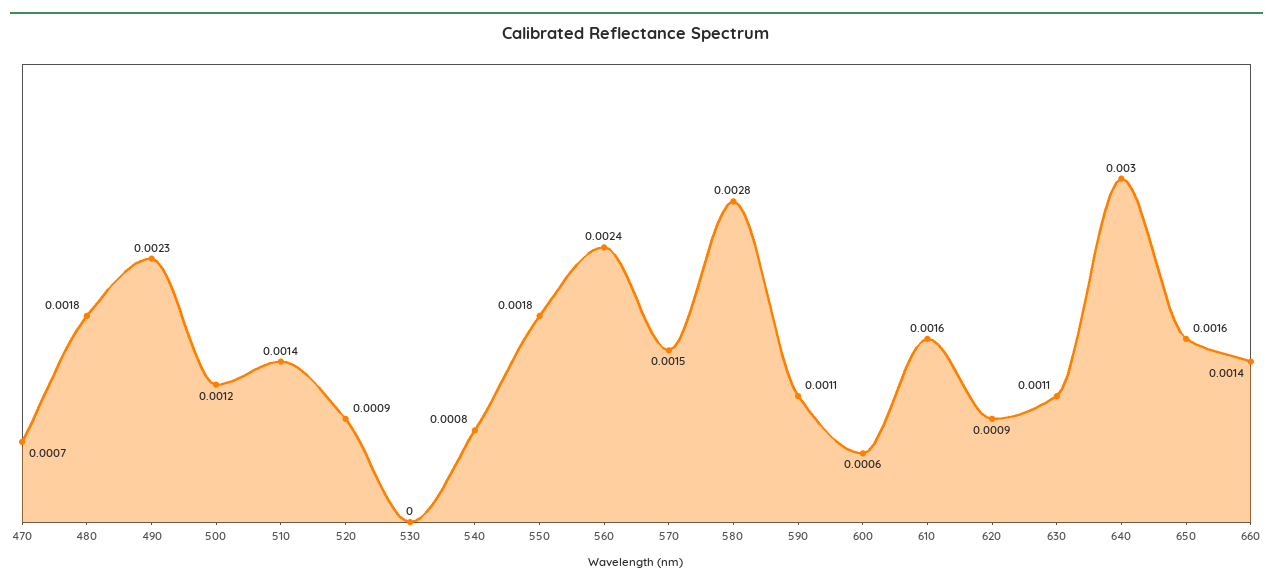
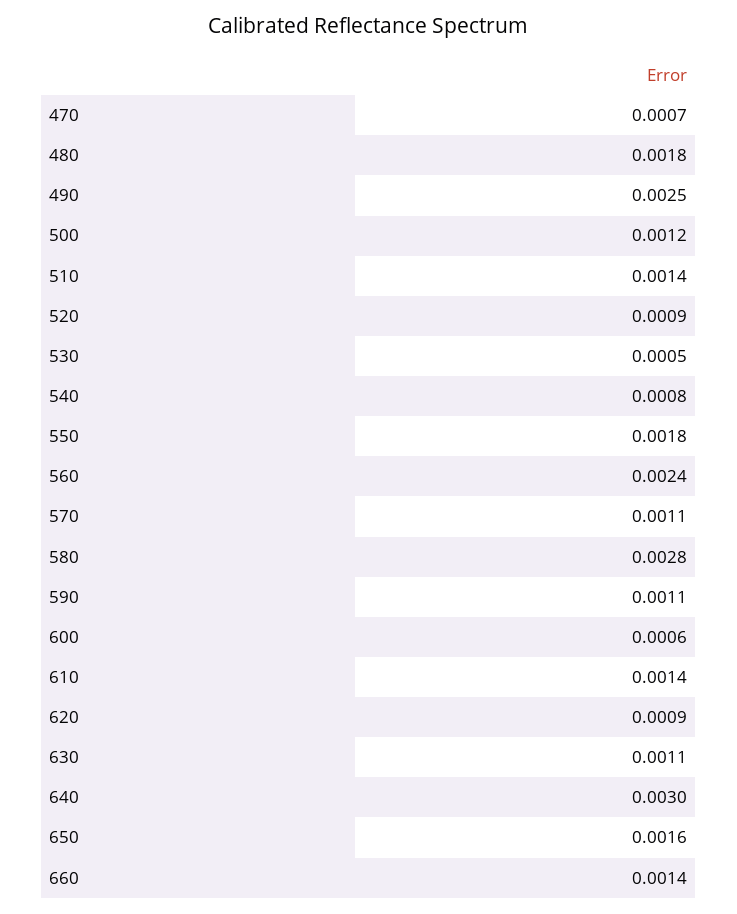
  {
    "470": 0.0007,
    "480": 0.0018,
-   "490": 0.0023,
+   "490": 0.0025,
    "500": 0.0012,
    "510": 0.0014,
    "520": 0.0009,
-   "530": 0,
+   "530": 0.0005,
    "540": 0.0008,
    "550": 0.0018,
    "560": 0.0024,
-   "570": 0.0015,
+   "570": 0.0011,
    "580": 0.0028,
    "590": 0.0011,
    "600": 0.0006,
-   "610": 0.0016,
+   "610": 0.0014,
    "620": 0.0009,
    "630": 0.0011,
    "640": 0.003,
    "650": 0.0016,
    "660": 0.0014
  }

